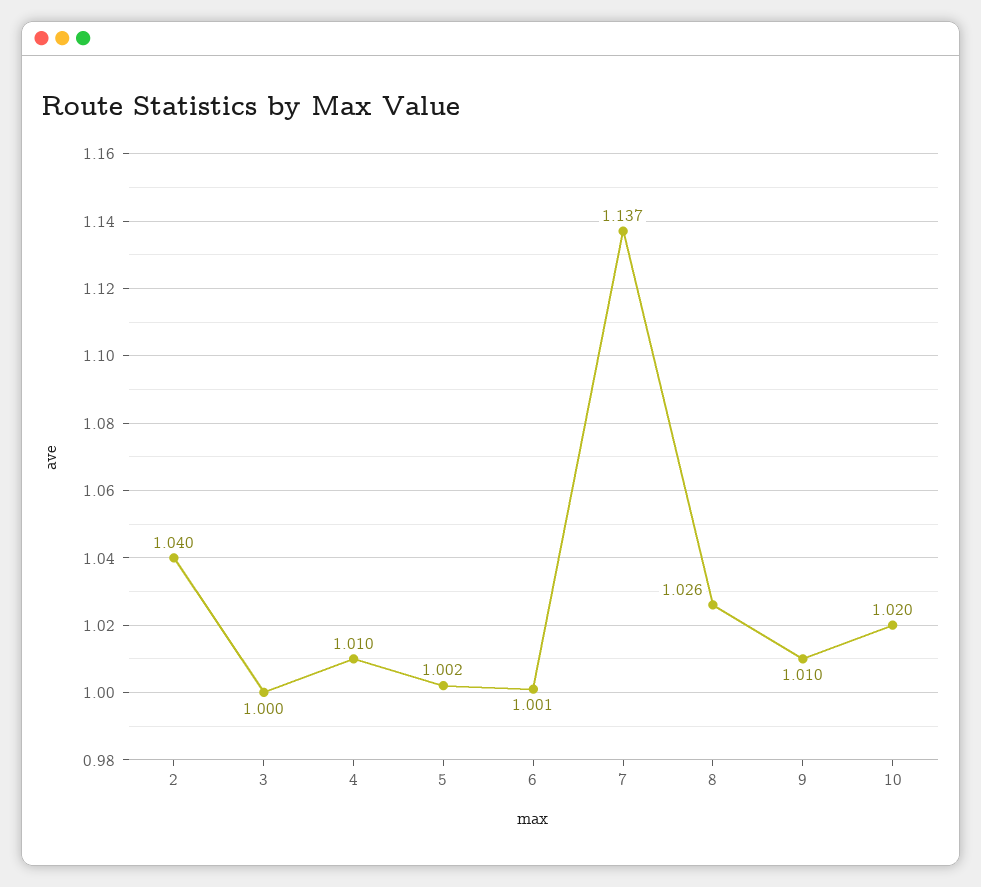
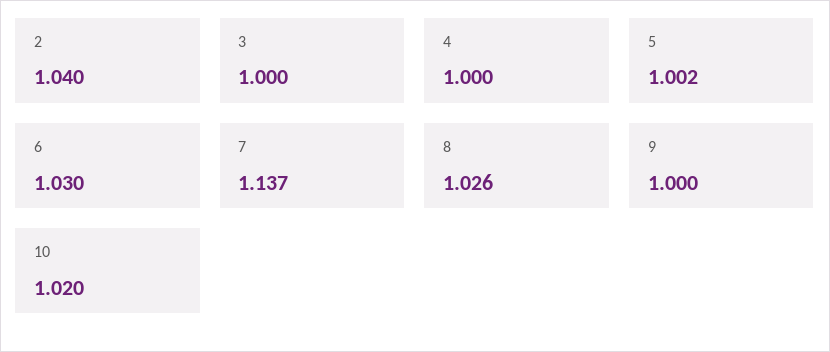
  {
    "2": 1.04,
    "3": 1,
-   "4": 1.01,
+   "4": 1,
    "5": 1.002,
-   "6": 1.001,
+   "6": 1.03,
    "7": 1.137,
    "8": 1.026,
-   "9": 1.01,
+   "9": 1,
    "10": 1.02
  }

